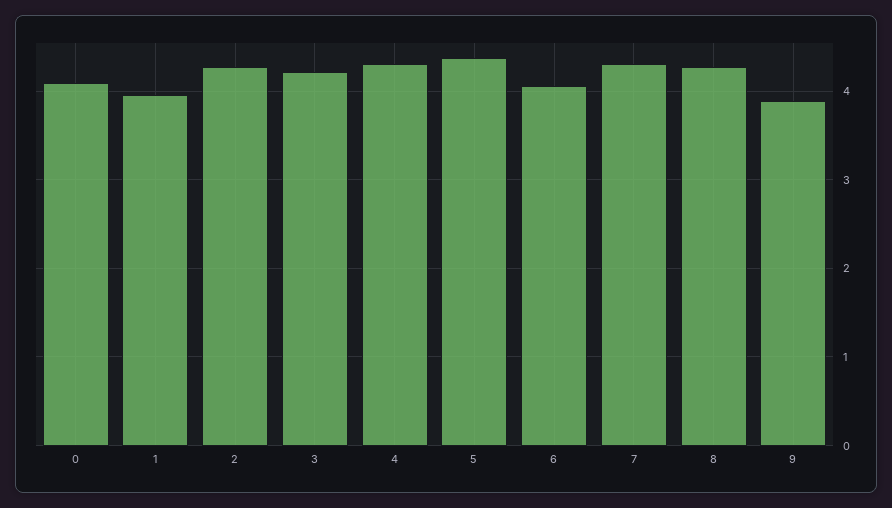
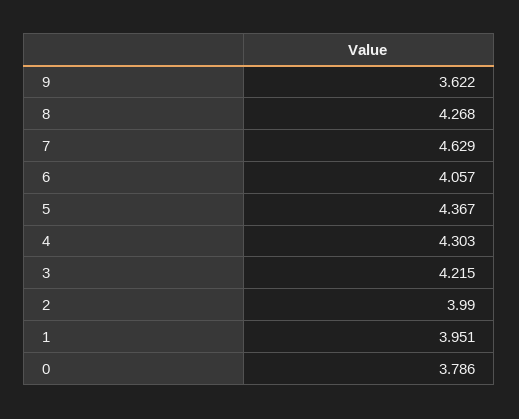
  {
-   "0": 4.1,
+   "0": 3.786,
    "1": 3.951,
-   "2": 4.3,
+   "2": 3.99,
    "3": 4.215,
    "4": 4.303,
    "5": 4.367,
    "6": 4.057,
-   "7": 4.3,
+   "7": 4.629,
    "8": 4.268,
-   "9": 3.9
+   "9": 3.622
  }

